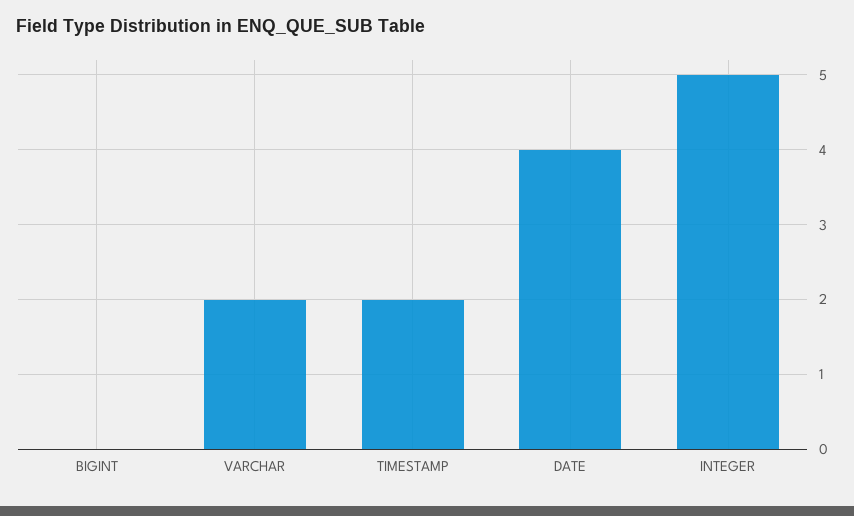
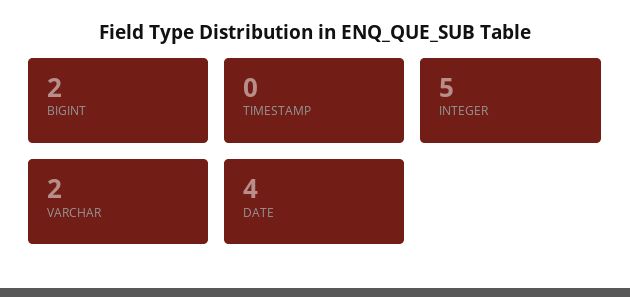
  {
-   "BIGINT": 0,
+   "BIGINT": 2,
    "VARCHAR": 2,
-   "TIMESTAMP": 2,
+   "TIMESTAMP": 0,
    "DATE": 4,
    "INTEGER": 5
  }

